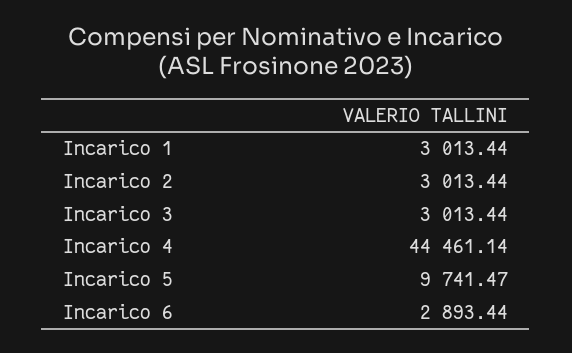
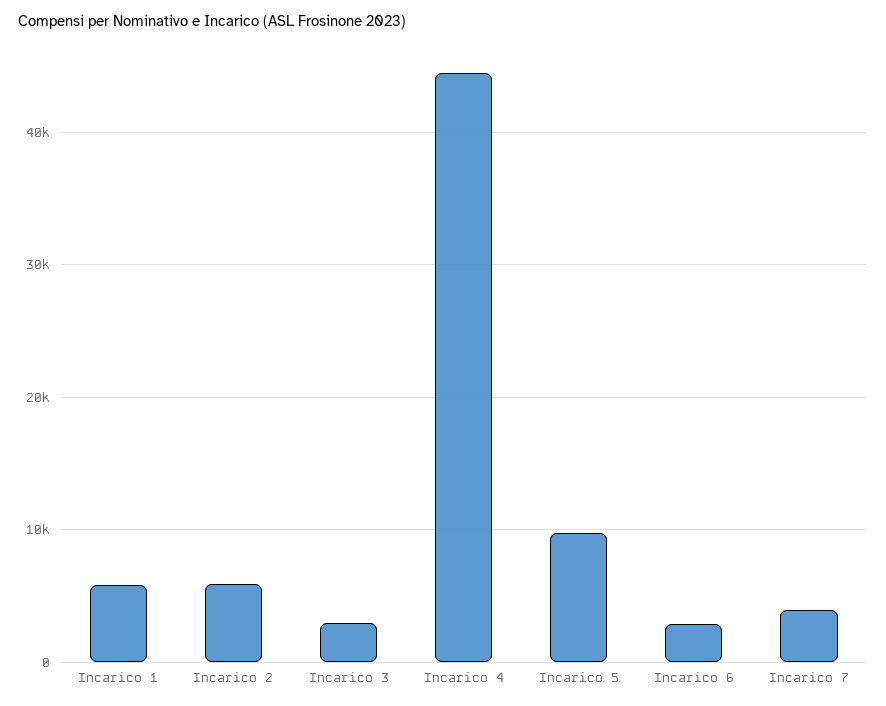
  {
-   "Incarico 1": 3013.44,
+   "Incarico 1": 6000,
-   "Incarico 2": 3013.44,
+   "Incarico 2": 6000,
    "Incarico 3": 3013.44,
    "Incarico 4": 44461.14,
    "Incarico 5": 9741.47,
-   "Incarico 6": 2893.44
+   "Incarico 6": 2893.44,
+   "Incarico 7": 4000
  }

